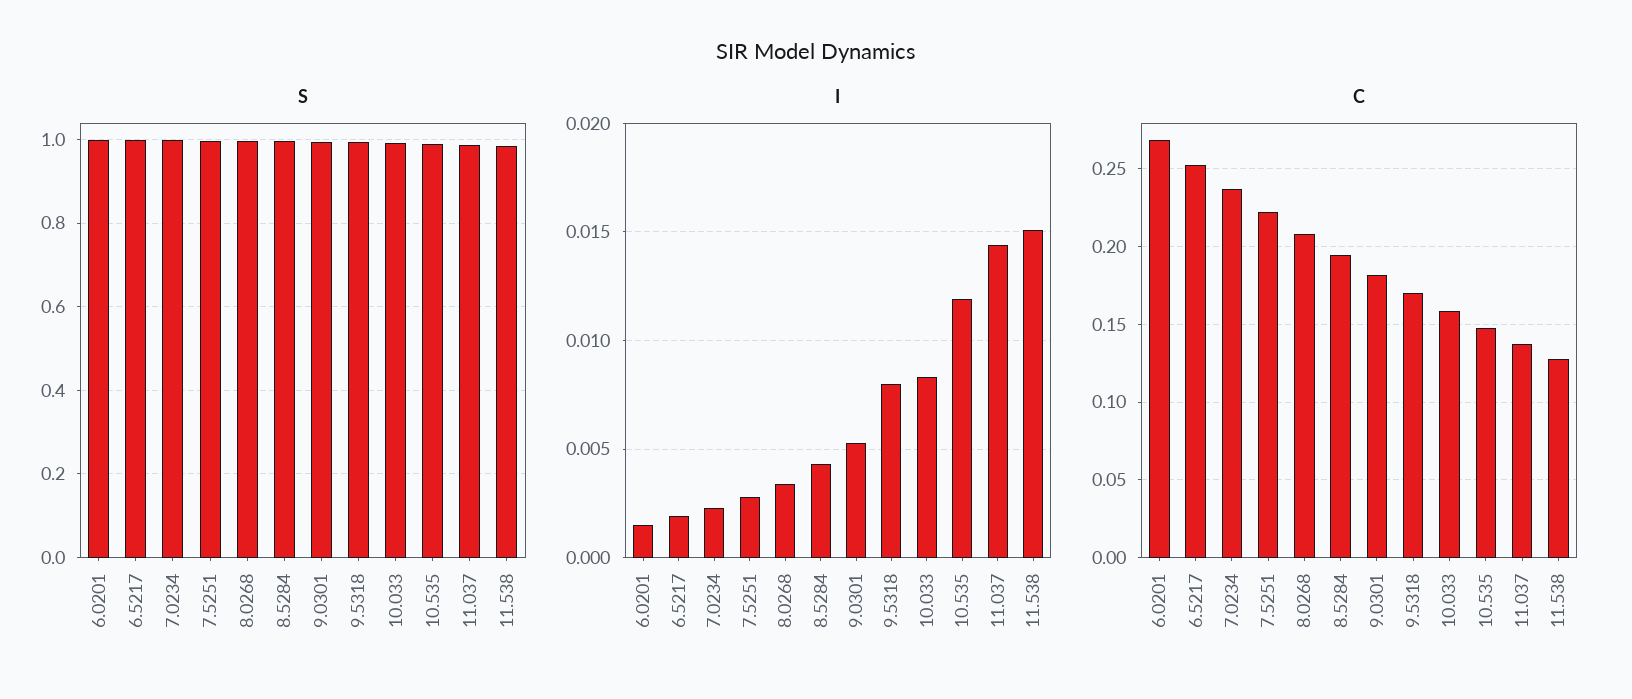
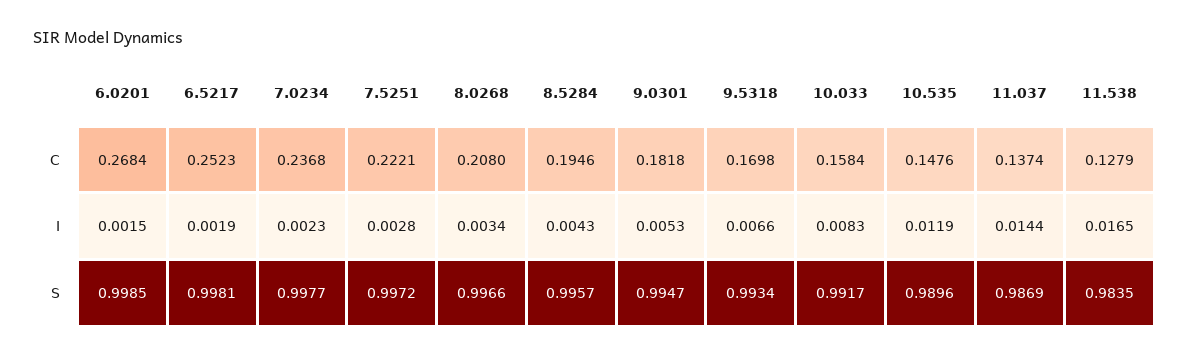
  {
    "S": {
      "6.0201": 0.9985,
      "6.5217": 0.9981,
      "7.0234": 0.9977,
      "7.5251": 0.9972,
      "8.0268": 0.9966,
      "8.5284": 0.9957,
      "9.0301": 0.9947,
      "9.5318": 0.9934,
      "10.033": 0.9917,
      "10.535": 0.9896,
      "11.037": 0.9869,
      "11.538": 0.9835
    },
    "I": {
      "6.0201": 0.0015,
      "6.5217": 0.0019,
      "7.0234": 0.0023,
      "7.5251": 0.0028,
      "8.0268": 0.0034,
      "8.5284": 0.0043,
      "9.0301": 0.0053,
-     "9.5318": 0.008,
+     "9.5318": 0.0066,
      "10.033": 0.0083,
      "10.535": 0.0119,
      "11.037": 0.0144,
-     "11.538": 0.015
+     "11.538": 0.0165
    },
    "C": {
      "6.0201": 0.2684,
      "6.5217": 0.2523,
      "7.0234": 0.2368,
      "7.5251": 0.2221,
      "8.0268": 0.208,
      "8.5284": 0.1946,
      "9.0301": 0.1818,
      "9.5318": 0.1698,
      "10.033": 0.1584,
      "10.535": 0.1476,
      "11.037": 0.1374,
      "11.538": 0.1279
    }
  }

